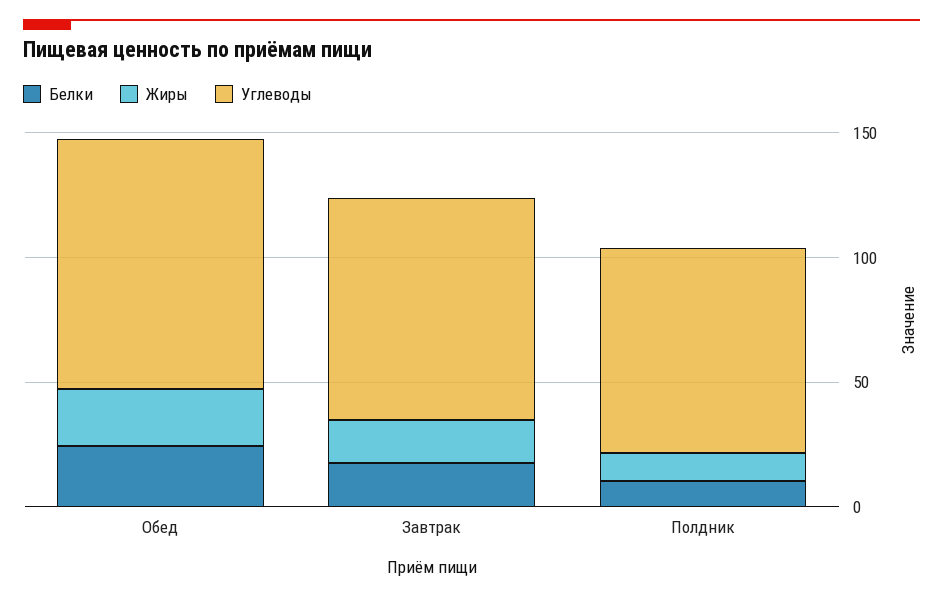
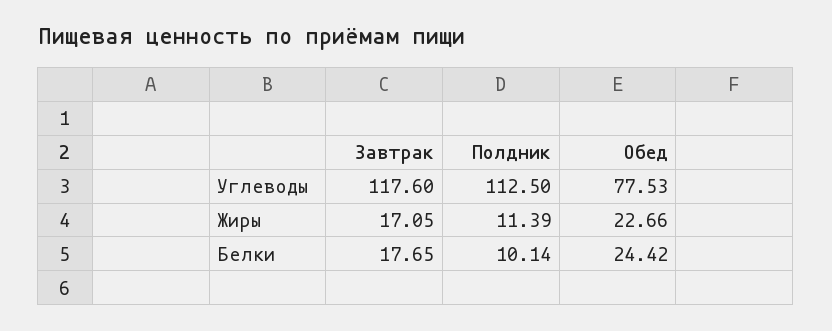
  {
    "Белки": {
      "Обед": 24.42,
      "Завтрак": 17.65,
      "Полдник": 10.14
    },
    "Жиры": {
      "Обед": 22.66,
      "Завтрак": 17.05,
      "Полдник": 11.39
    },
    "Углеводы": {
-     "Обед": 100,
+     "Обед": 77.53,
-     "Завтрак": 90,
+     "Завтрак": 117.6,
-     "Полдник": 80
+     "Полдник": 112.5
    }
  }

